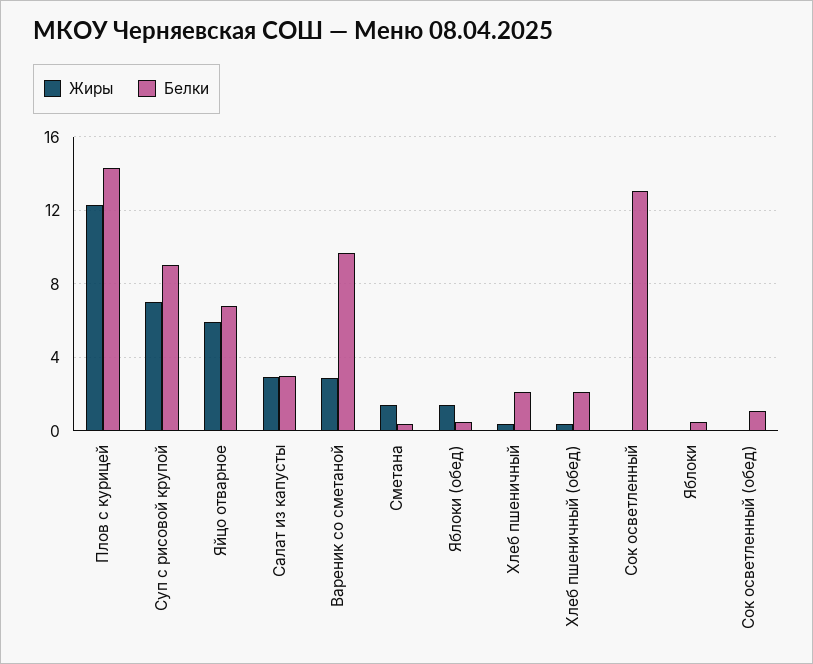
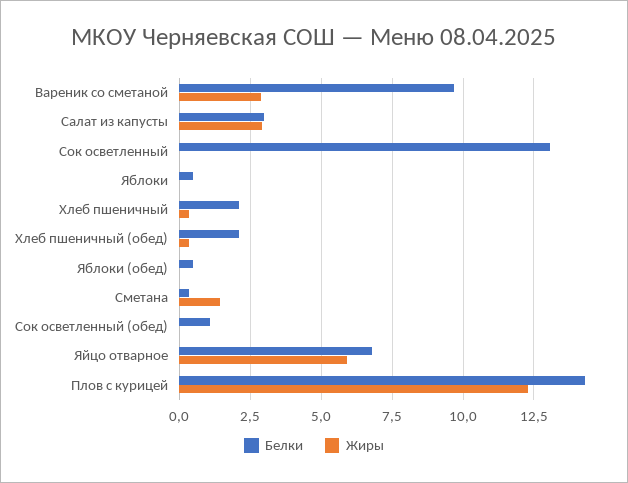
  {
    "Жиры": {
      "Плов с курицей": 12.25,
-     "Суп с рисовой крупой": 7,
      "Яйцо отварное": 6,
      "Салат из капусты": 3,
      "Вареник со сметаной": 3,
      "Сметана": 1.5,
-     "Яблоки (обед)": 1.5,
+     "Яблоки (обед)": 0,
      "Хлеб пшеничный": 0.25,
      "Хлеб пшеничный (обед)": 0.25,
      "Сок осветленный": 0,
      "Яблоки": 0,
      "Сок осветленный (обед)": 0
    },
    "Белки": {
      "Плов с курицей": 14.25,
-     "Суп с рисовой крупой": 9,
      "Яйцо отварное": 6.75,
      "Салат из капусты": 3,
      "Вареник со сметаной": 9.75,
      "Сметана": 0.25,
      "Яблоки (обед)": 0.5,
      "Хлеб пшеничный": 2,
      "Хлеб пшеничный (обед)": 2,
      "Сок осветленный": 13,
      "Яблоки": 0.5,
      "Сок осветленный (обед)": 1
    }
  }

